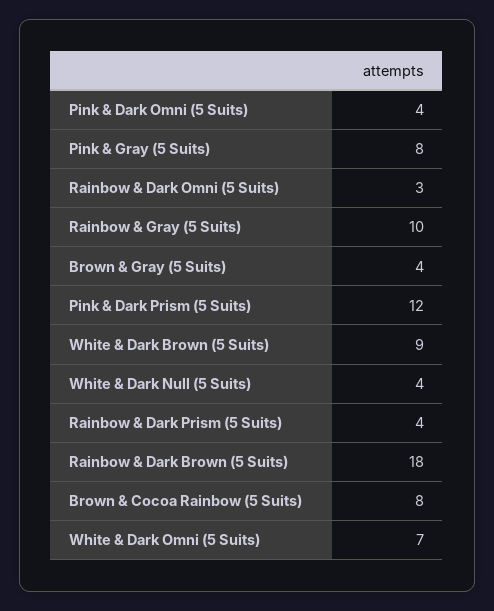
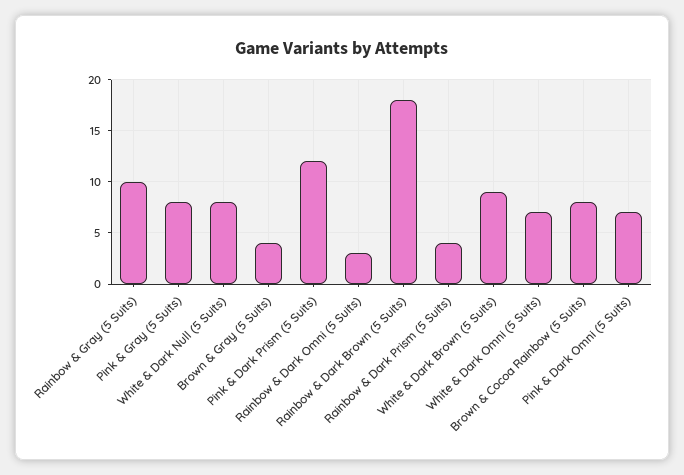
  {
-   "Pink & Dark Omni (5 Suits)": 4,
+   "Pink & Dark Omni (5 Suits)": 7,
    "Pink & Gray (5 Suits)": 8,
    "Rainbow & Dark Omni (5 Suits)": 3,
    "Rainbow & Gray (5 Suits)": 10,
    "Brown & Gray (5 Suits)": 4,
    "Pink & Dark Prism (5 Suits)": 12,
    "White & Dark Brown (5 Suits)": 9,
-   "White & Dark Null (5 Suits)": 4,
+   "White & Dark Null (5 Suits)": 8,
    "Rainbow & Dark Prism (5 Suits)": 4,
    "Rainbow & Dark Brown (5 Suits)": 18,
    "Brown & Cocoa Rainbow (5 Suits)": 8,
    "White & Dark Omni (5 Suits)": 7
  }

